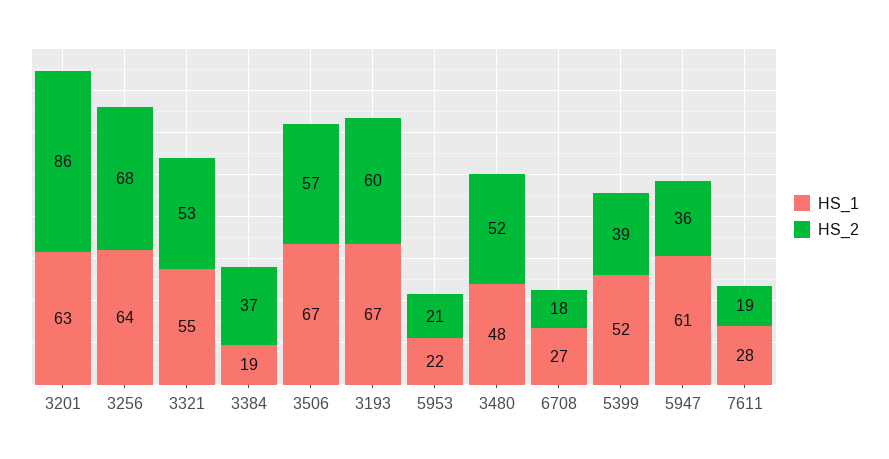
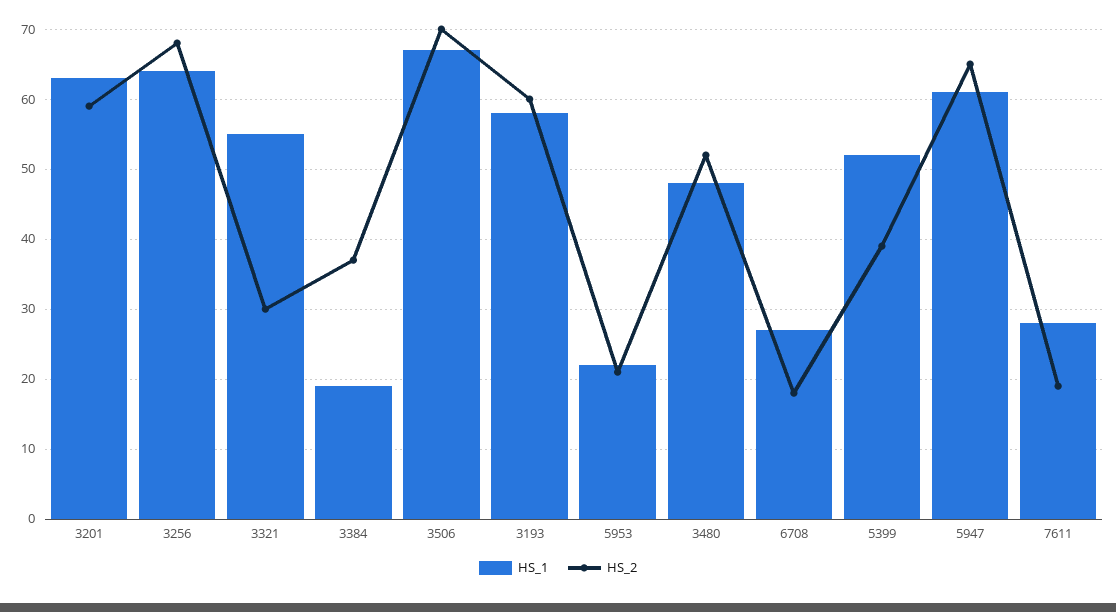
  {
    "HS_1": {
      "3201": 63,
      "3256": 64,
      "3321": 55,
      "3384": 19,
      "3506": 67,
-     "3193": 67,
+     "3193": 58,
      "5953": 22,
      "3480": 48,
      "6708": 27,
      "5399": 52,
      "5947": 61,
      "7611": 28
    },
    "HS_2": {
-     "3201": 86,
+     "3201": 59,
      "3256": 68,
-     "3321": 53,
+     "3321": 30,
      "3384": 37,
-     "3506": 57,
+     "3506": 70,
      "3193": 60,
      "5953": 21,
      "3480": 52,
      "6708": 18,
      "5399": 39,
-     "5947": 36,
+     "5947": 65,
      "7611": 19
    }
  }

